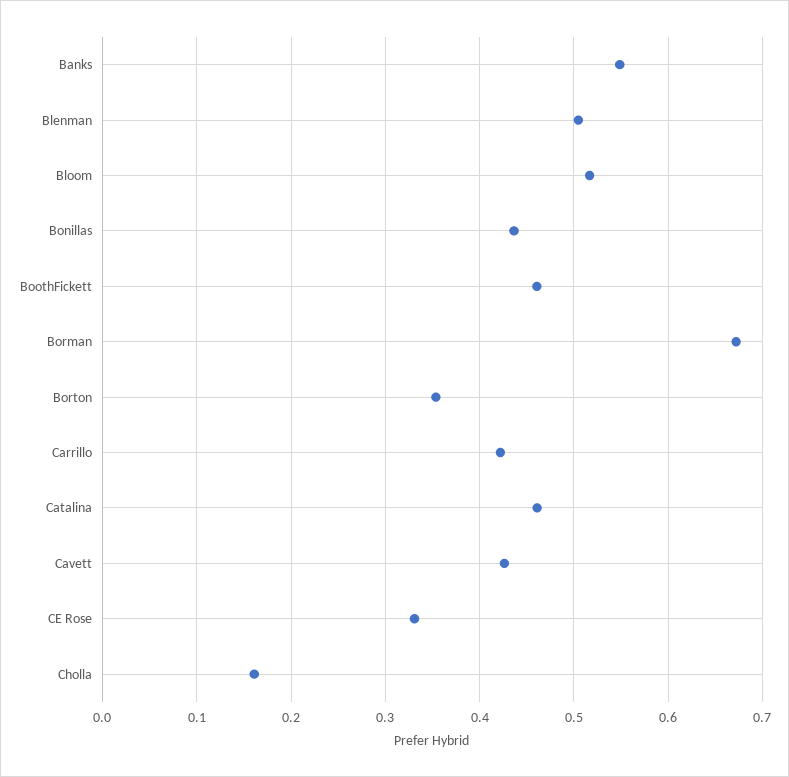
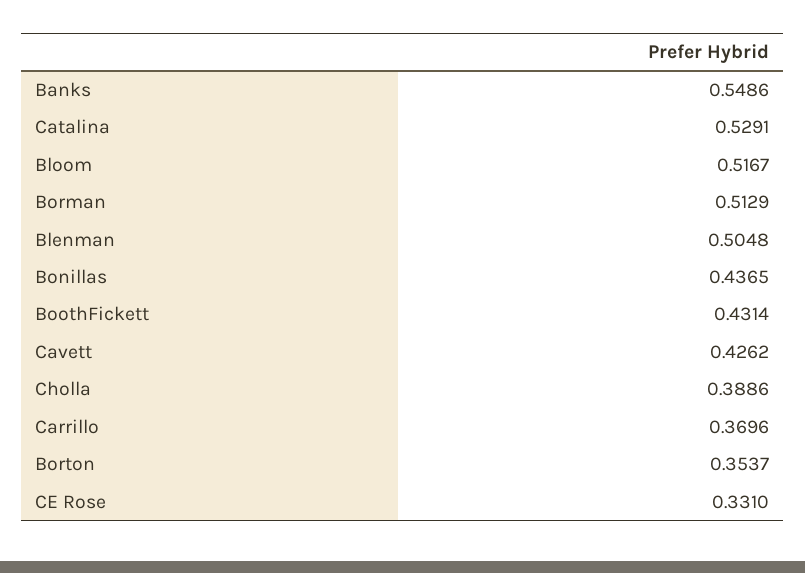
  {
    "Banks": 0.5486,
    "Blenman": 0.5048,
    "Bloom": 0.5167,
    "Bonillas": 0.4365,
-   "BoothFickett": 0.46,
+   "BoothFickett": 0.4314,
-   "Borman": 0.67,
+   "Borman": 0.5129,
    "Borton": 0.3537,
-   "Carrillo": 0.42,
+   "Carrillo": 0.3696,
-   "Catalina": 0.46,
+   "Catalina": 0.5291,
    "Cavett": 0.4262,
    "CE Rose": 0.331,
-   "Cholla": 0.16
+   "Cholla": 0.3886
  }

